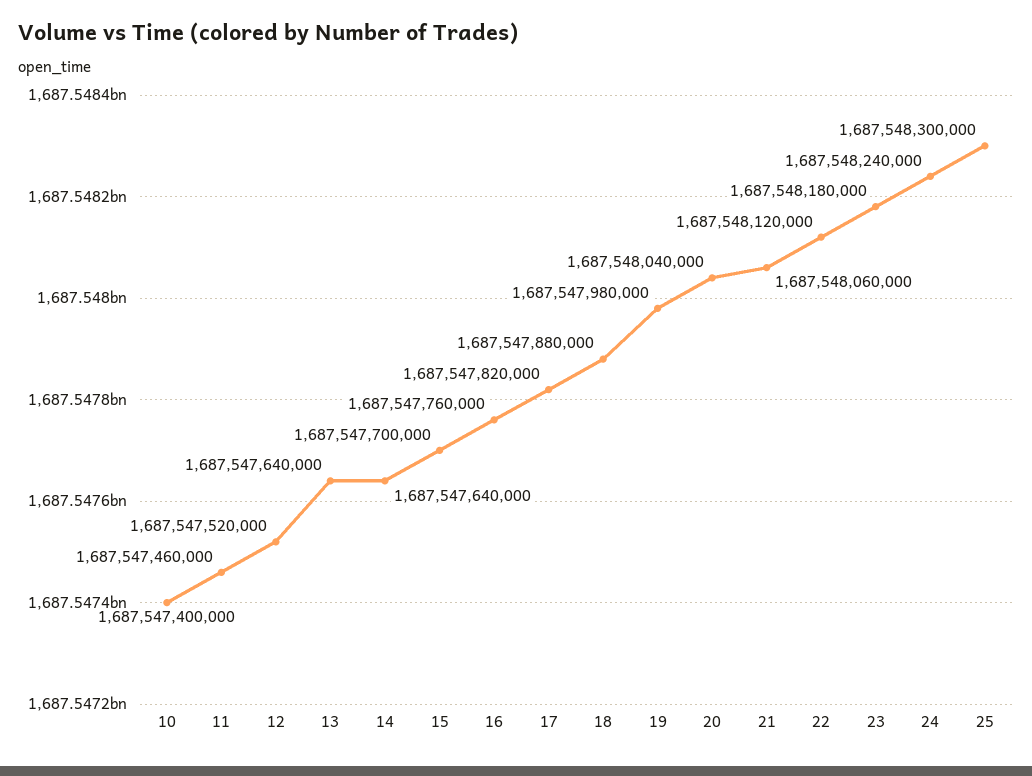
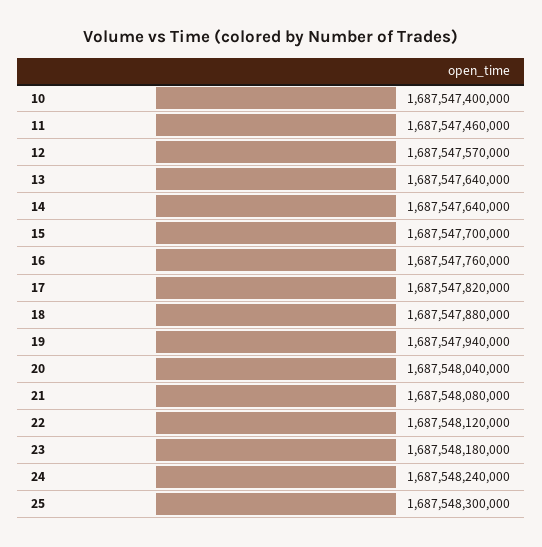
  {
    "10": 1687547400000,
    "11": 1687547460000,
-   "12": 1687547520000,
+   "12": 1687547570000,
    "13": 1687547640000,
    "14": 1687547640000,
    "15": 1687547700000,
    "16": 1687547760000,
    "17": 1687547820000,
    "18": 1687547880000,
-   "19": 1687547980000,
+   "19": 1687547940000,
    "20": 1687548040000,
-   "21": 1687548060000,
+   "21": 1687548080000,
    "22": 1687548120000,
    "23": 1687548180000,
    "24": 1687548240000,
    "25": 1687548300000
  }

